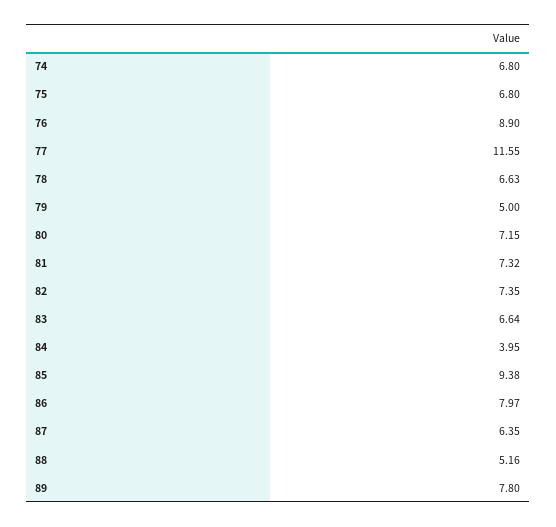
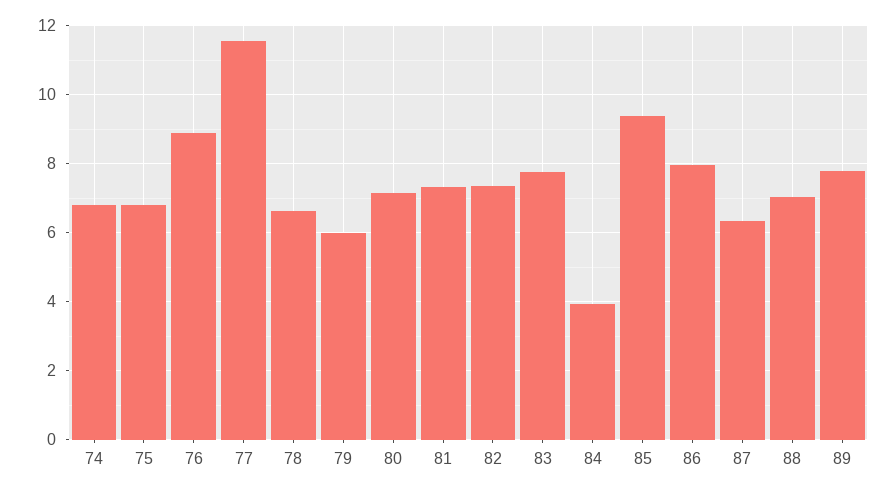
  {
    "74": 6.8,
    "75": 6.8,
    "76": 8.9,
    "77": 11.55,
    "78": 6.63,
-   "79": 5,
+   "79": 6,
    "80": 7.15,
    "81": 7.32,
    "82": 7.35,
-   "83": 6.64,
+   "83": 7.8,
    "84": 3.95,
    "85": 9.38,
    "86": 7.97,
    "87": 6.35,
-   "88": 5.16,
+   "88": 7,
    "89": 7.8
  }

